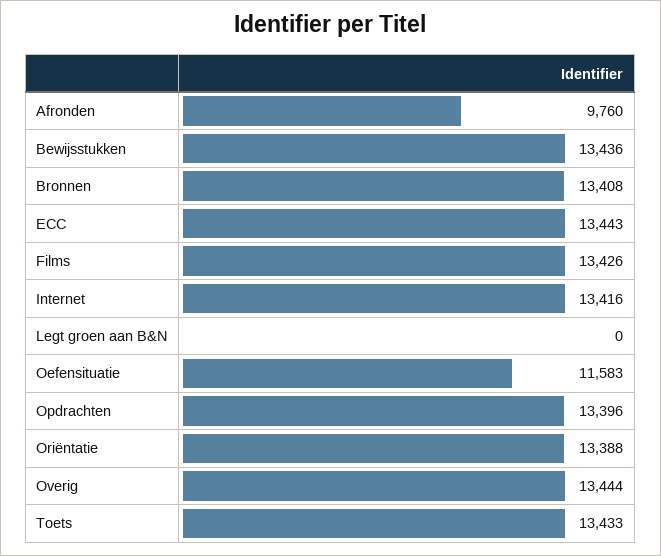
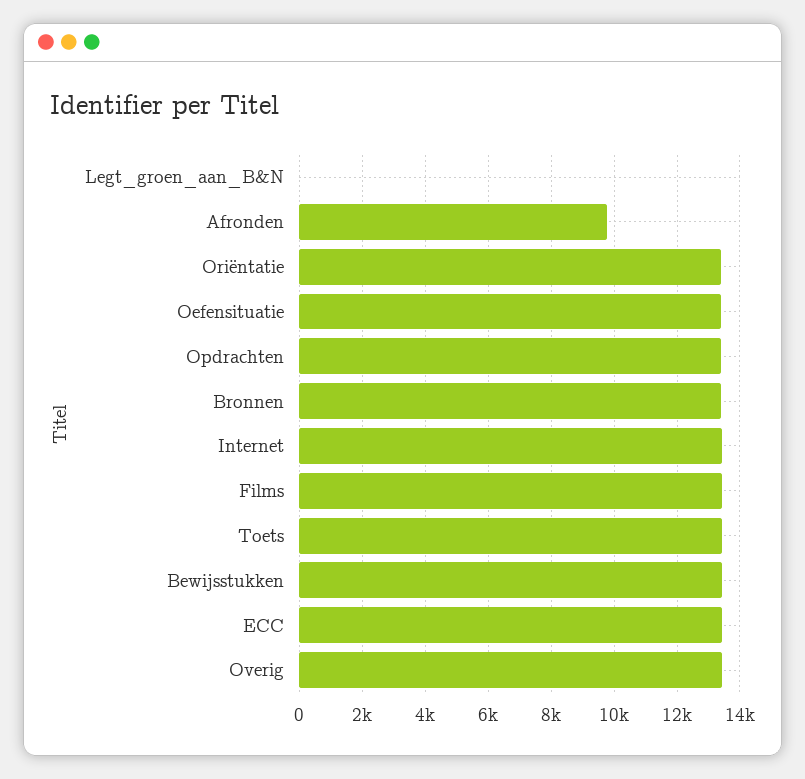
  {
    "Afronden": 9760,
    "Bewijsstukken": 13436,
    "Bronnen": 13408,
    "ECC": 13443,
    "Films": 13426,
    "Internet": 13416,
    "Legt groen aan B&N": 0,
-   "Oefensituatie": 11583,
+   "Oefensituatie": 13400,
    "Opdrachten": 13396,
    "Oriëntatie": 13388,
    "Overig": 13444,
    "Toets": 13433
  }

